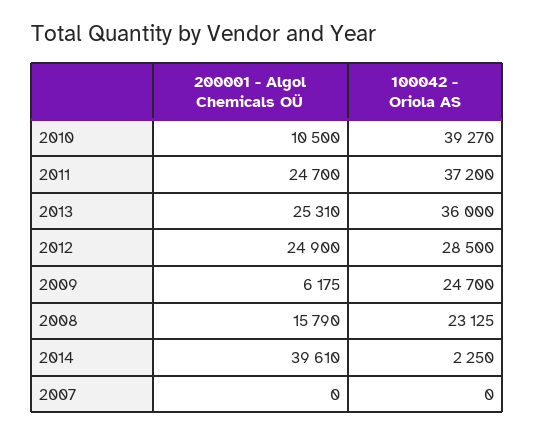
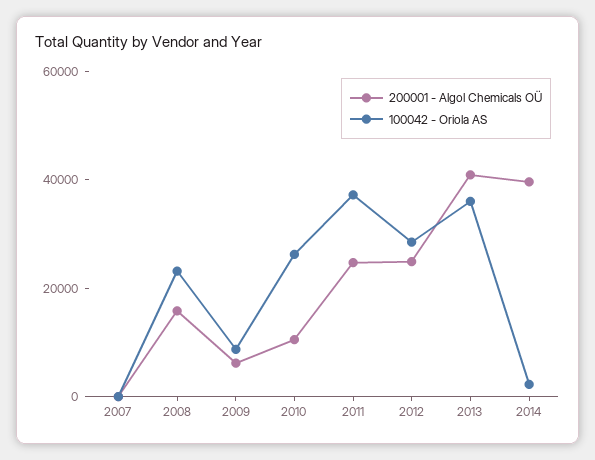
  {
    "200001 - Algol Chemicals OÜ": {
      "2010": 10500,
      "2011": 24700,
-     "2013": 25310,
+     "2013": 40000,
      "2012": 24900,
      "2009": 6175,
      "2008": 15790,
      "2014": 39610,
      "2007": 0
    },
    "100042 - Oriola AS": {
-     "2010": 39270,
+     "2010": 25000,
      "2011": 37200,
      "2013": 36000,
      "2012": 28500,
-     "2009": 24700,
+     "2009": 10000,
      "2008": 23125,
      "2014": 2250,
      "2007": 0
    }
  }

